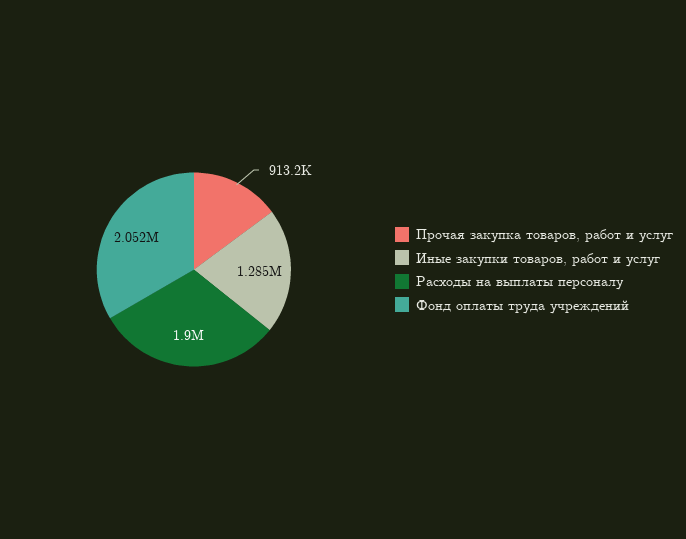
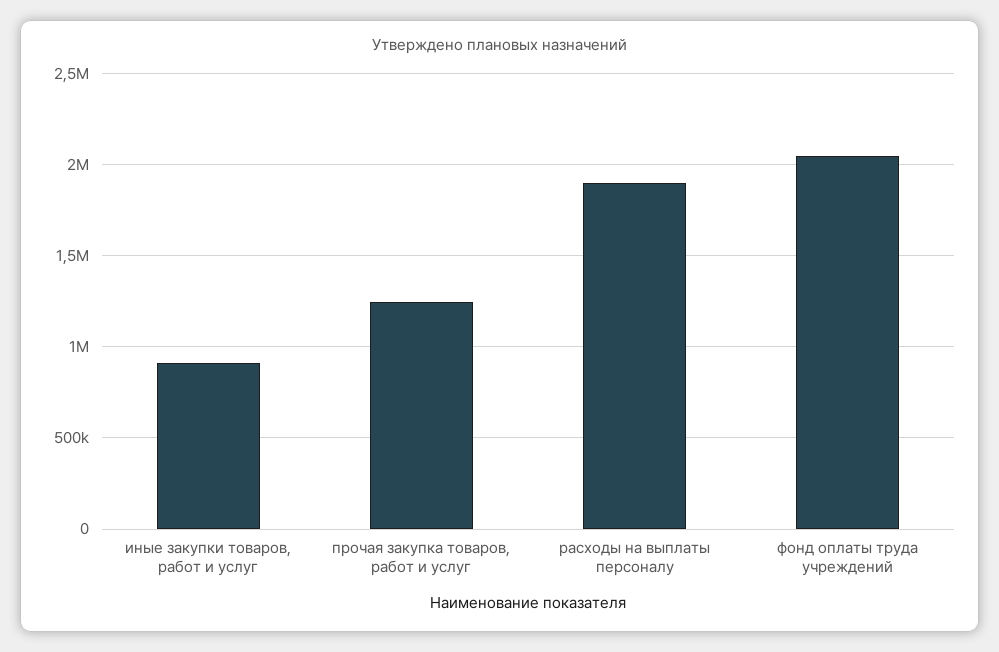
  {
-   "Прочая закупка товаров, работ и услуг": 913200,
+   "Прочая закупка товаров, работ и услуг": 1250000,
-   "Иные закупки товаров, работ и услуг": 1285000,
+   "Иные закупки товаров, работ и услуг": 900000,
    "Расходы на выплаты персоналу": 1900000,
    "Фонд оплаты труда учреждений": 2052000
  }

